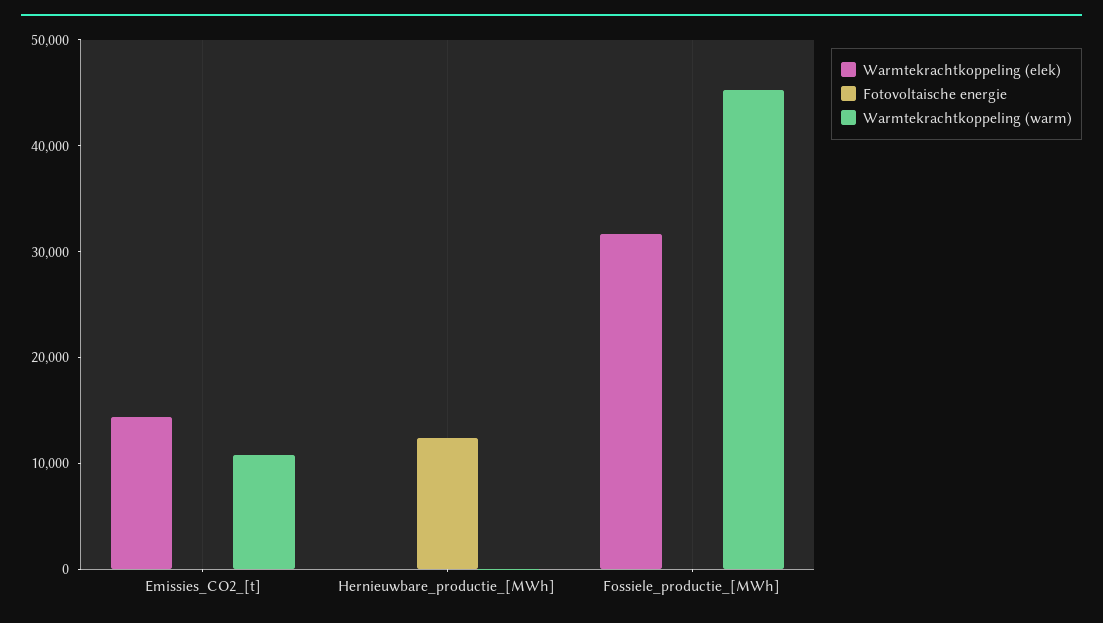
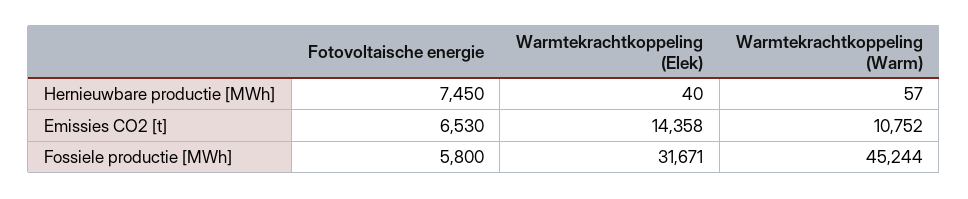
  {
    "Warmtekrachtkoppeling (elek)": {
      "Emissies_CO2_[t]": 14358,
      "Hernieuwbare_productie_[MWh]": 40,
      "Fossiele_productie_[MWh]": 31671
    },
    "Fotovoltaische energie": {
-     "Emissies_CO2_[t]": 0,
+     "Emissies_CO2_[t]": 6530,
-     "Hernieuwbare_productie_[MWh]": 12000,
+     "Hernieuwbare_productie_[MWh]": 7450,
-     "Fossiele_productie_[MWh]": 0
+     "Fossiele_productie_[MWh]": 5800
    },
    "Warmtekrachtkoppeling (warm)": {
      "Emissies_CO2_[t]": 10752,
      "Hernieuwbare_productie_[MWh]": 57,
      "Fossiele_productie_[MWh]": 45244
    }
  }

